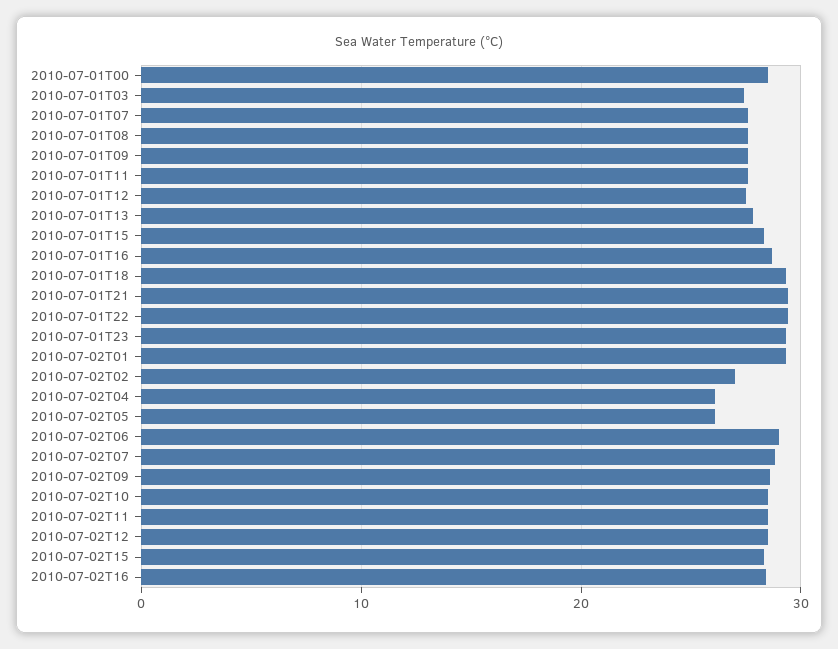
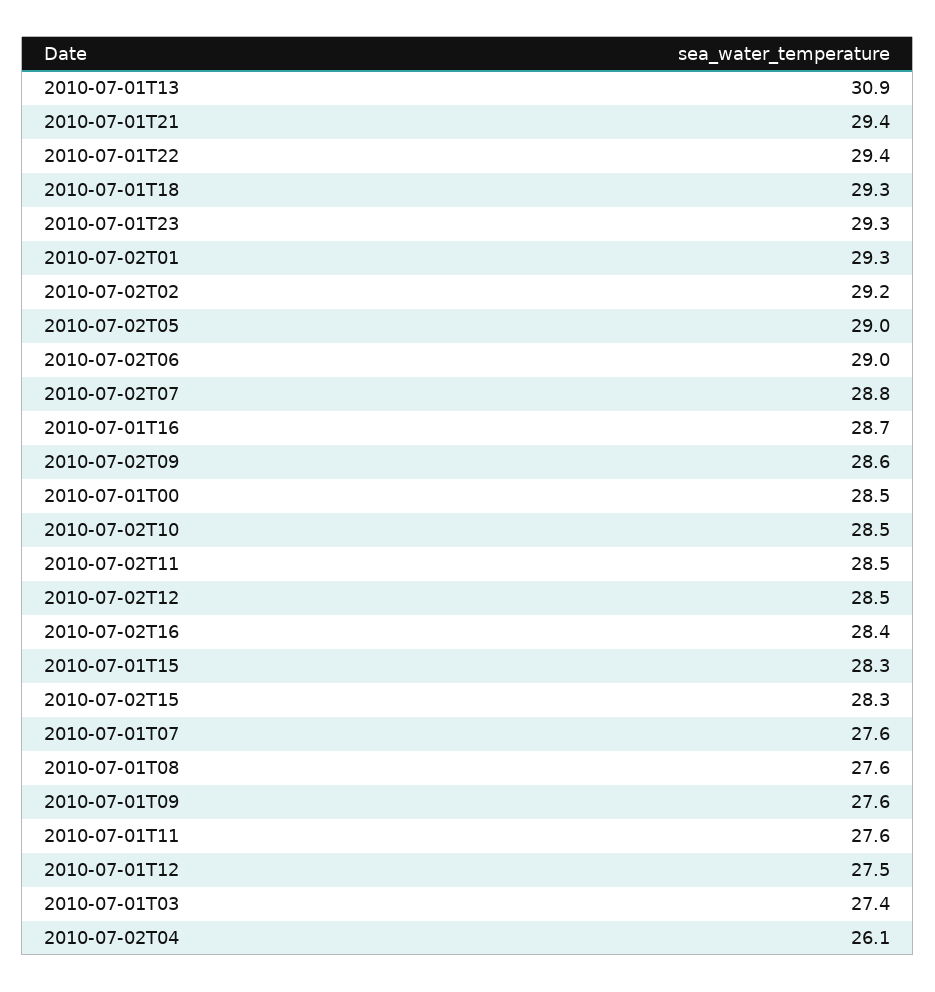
  {
    "2010-07-01T00": 28.5,
    "2010-07-01T03": 27.4,
    "2010-07-01T07": 27.6,
    "2010-07-01T08": 27.6,
    "2010-07-01T09": 27.6,
    "2010-07-01T11": 27.6,
    "2010-07-01T12": 27.5,
-   "2010-07-01T13": 28,
+   "2010-07-01T13": 30.9,
    "2010-07-01T15": 28.3,
    "2010-07-01T16": 28.7,
    "2010-07-01T18": 29.3,
    "2010-07-01T21": 29.4,
    "2010-07-01T22": 29.4,
    "2010-07-01T23": 29.3,
    "2010-07-02T01": 29.3,
-   "2010-07-02T02": 27,
+   "2010-07-02T02": 29.2,
    "2010-07-02T04": 26.1,
-   "2010-07-02T05": 26,
+   "2010-07-02T05": 29,
    "2010-07-02T06": 29,
    "2010-07-02T07": 28.8,
    "2010-07-02T09": 28.6,
    "2010-07-02T10": 28.5,
    "2010-07-02T11": 28.5,
    "2010-07-02T12": 28.5,
    "2010-07-02T15": 28.3,
    "2010-07-02T16": 28.4
  }

